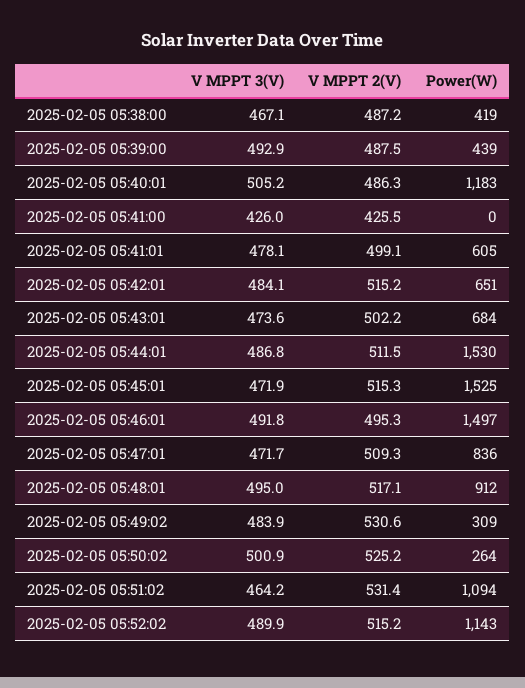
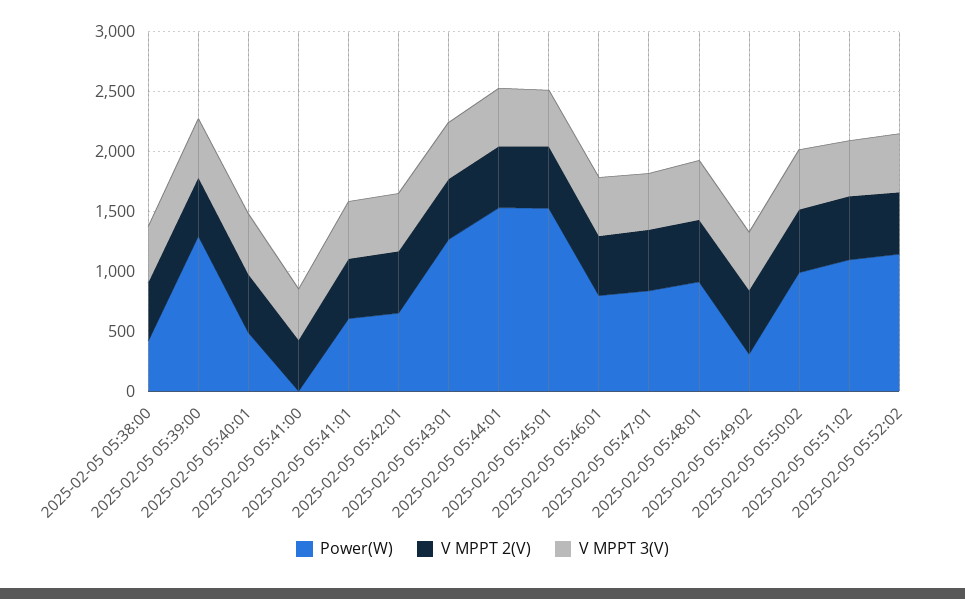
  {
    "V MPPT 3(V)": {
      "2025-02-05 05:38:00": 467.1,
      "2025-02-05 05:39:00": 492.9,
      "2025-02-05 05:40:01": 505.2,
      "2025-02-05 05:41:00": 426,
      "2025-02-05 05:41:01": 478.1,
      "2025-02-05 05:42:01": 484.1,
      "2025-02-05 05:43:01": 473.6,
      "2025-02-05 05:44:01": 486.8,
      "2025-02-05 05:45:01": 471.9,
      "2025-02-05 05:46:01": 491.8,
      "2025-02-05 05:47:01": 471.7,
      "2025-02-05 05:48:01": 495,
      "2025-02-05 05:49:02": 483.9,
      "2025-02-05 05:50:02": 500.9,
      "2025-02-05 05:51:02": 464.2,
      "2025-02-05 05:52:02": 489.9
    },
    "V MPPT 2(V)": {
      "2025-02-05 05:38:00": 487.2,
      "2025-02-05 05:39:00": 487.5,
      "2025-02-05 05:40:01": 486.3,
      "2025-02-05 05:41:00": 425.5,
      "2025-02-05 05:41:01": 499.1,
      "2025-02-05 05:42:01": 515.2,
      "2025-02-05 05:43:01": 502.2,
      "2025-02-05 05:44:01": 511.5,
      "2025-02-05 05:45:01": 515.3,
      "2025-02-05 05:46:01": 495.3,
      "2025-02-05 05:47:01": 509.3,
      "2025-02-05 05:48:01": 517.1,
      "2025-02-05 05:49:02": 530.6,
      "2025-02-05 05:50:02": 525.2,
      "2025-02-05 05:51:02": 531.4,
      "2025-02-05 05:52:02": 515.2
    },
    "Power(W)": {
      "2025-02-05 05:38:00": 419,
-     "2025-02-05 05:39:00": 439,
+     "2025-02-05 05:39:00": 1300,
-     "2025-02-05 05:40:01": 1183,
+     "2025-02-05 05:40:01": 500,
      "2025-02-05 05:41:00": 0,
      "2025-02-05 05:41:01": 605,
      "2025-02-05 05:42:01": 651,
-     "2025-02-05 05:43:01": 684,
+     "2025-02-05 05:43:01": 1300,
      "2025-02-05 05:44:01": 1530,
      "2025-02-05 05:45:01": 1525,
-     "2025-02-05 05:46:01": 1497,
+     "2025-02-05 05:46:01": 800,
      "2025-02-05 05:47:01": 836,
      "2025-02-05 05:48:01": 912,
      "2025-02-05 05:49:02": 309,
-     "2025-02-05 05:50:02": 264,
+     "2025-02-05 05:50:02": 1000,
      "2025-02-05 05:51:02": 1094,
      "2025-02-05 05:52:02": 1143
    }
  }

